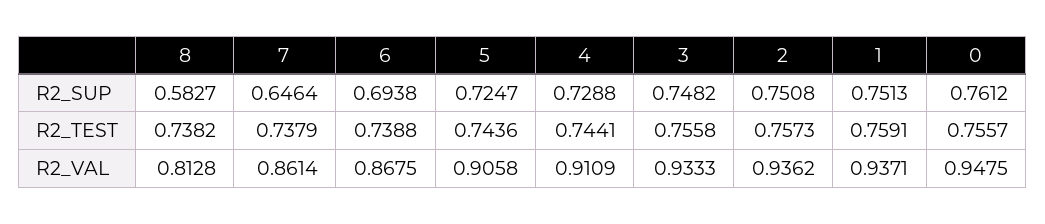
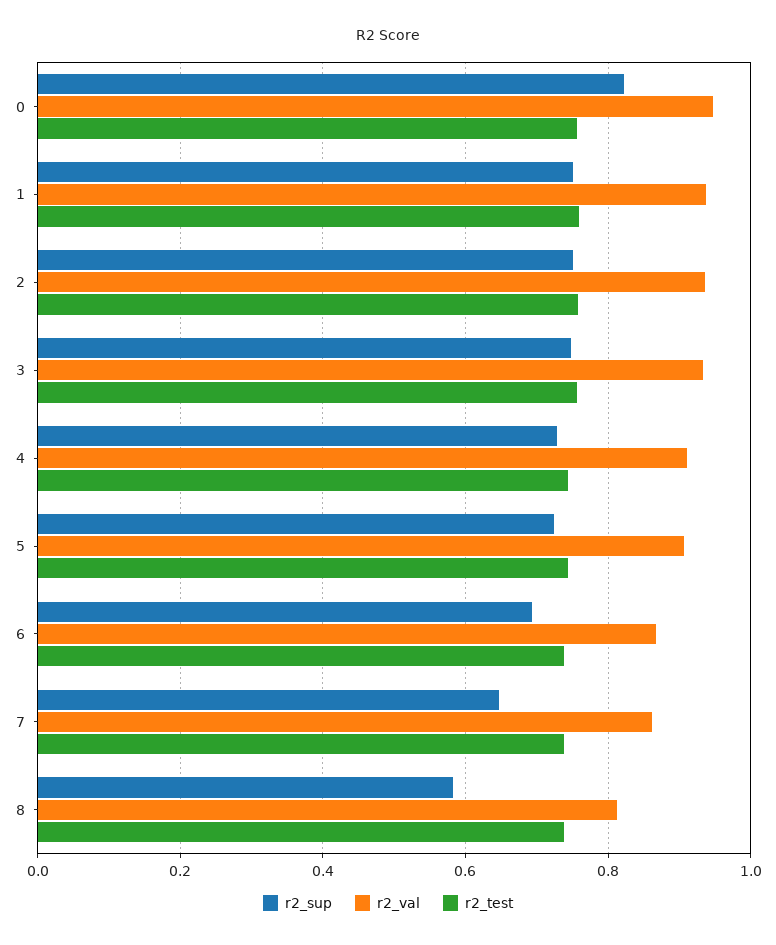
  {
    "R2_SUP": {
      "8": 0.5827,
      "7": 0.6464,
      "6": 0.6938,
      "5": 0.7247,
      "4": 0.7288,
      "3": 0.7482,
      "2": 0.7508,
      "1": 0.7513,
-     "0": 0.7612
+     "0": 0.82
    },
    "R2_TEST": {
      "8": 0.7382,
      "7": 0.7379,
      "6": 0.7388,
      "5": 0.7436,
      "4": 0.7441,
      "3": 0.7558,
      "2": 0.7573,
      "1": 0.7591,
      "0": 0.7557
    },
    "R2_VAL": {
      "8": 0.8128,
      "7": 0.8614,
      "6": 0.8675,
      "5": 0.9058,
      "4": 0.9109,
      "3": 0.9333,
      "2": 0.9362,
      "1": 0.9371,
      "0": 0.9475
    }
  }

